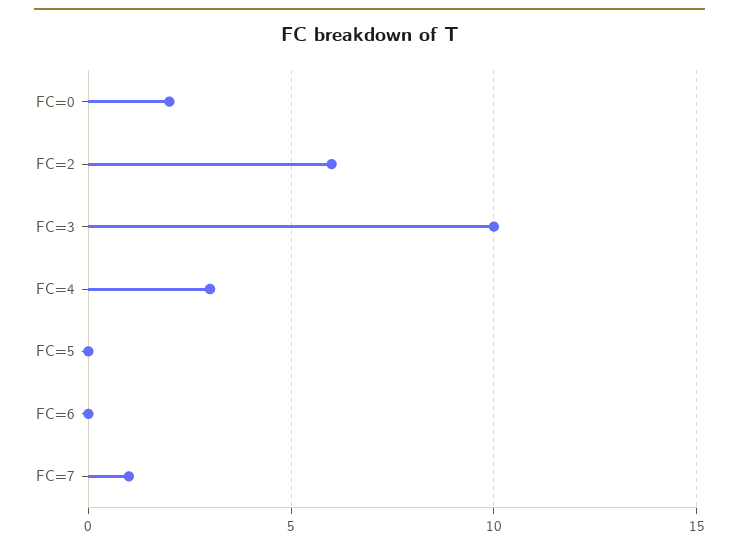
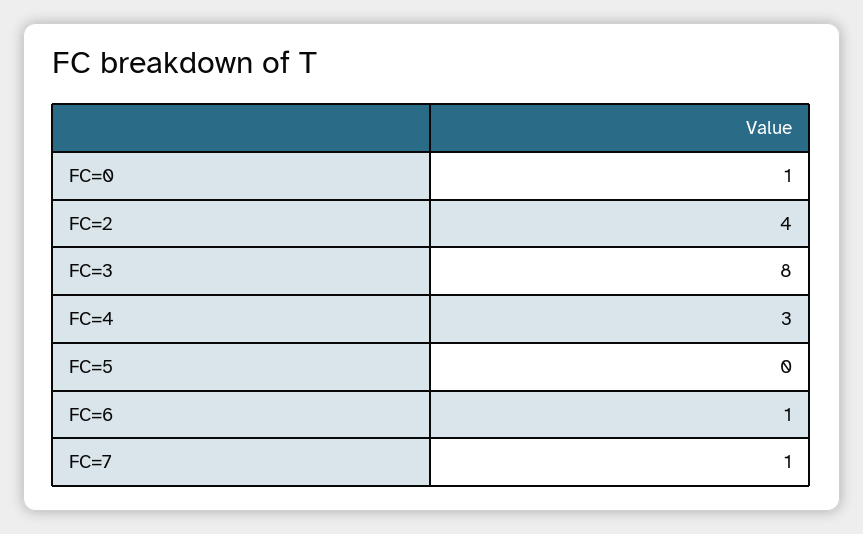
  {
-   "FC=0": 2,
+   "FC=0": 1,
-   "FC=2": 6,
+   "FC=2": 4,
-   "FC=3": 10,
+   "FC=3": 8,
    "FC=4": 3,
    "FC=5": 0,
-   "FC=6": 0,
+   "FC=6": 1,
    "FC=7": 1
  }

